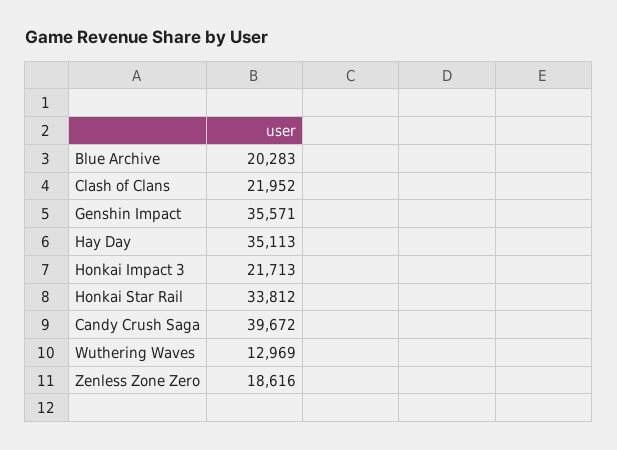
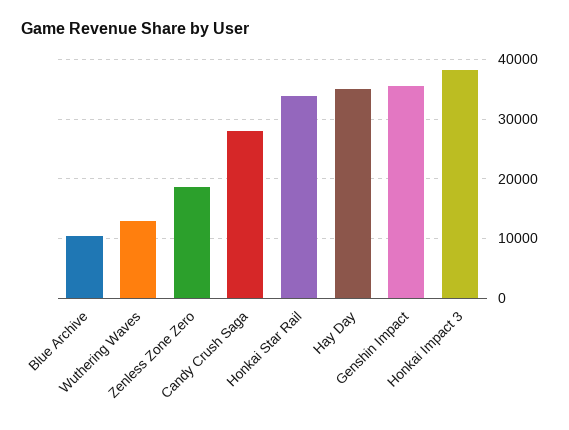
  {
-   "Blue Archive": 20283,
+   "Blue Archive": 10000,
-   "Clash of Clans": 21952,
    "Genshin Impact": 35571,
    "Hay Day": 35113,
-   "Honkai Impact 3": 21713,
+   "Honkai Impact 3": 38000,
    "Honkai Star Rail": 33812,
-   "Candy Crush Saga": 39672,
+   "Candy Crush Saga": 28000,
    "Wuthering Waves": 12969,
    "Zenless Zone Zero": 18616
  }

